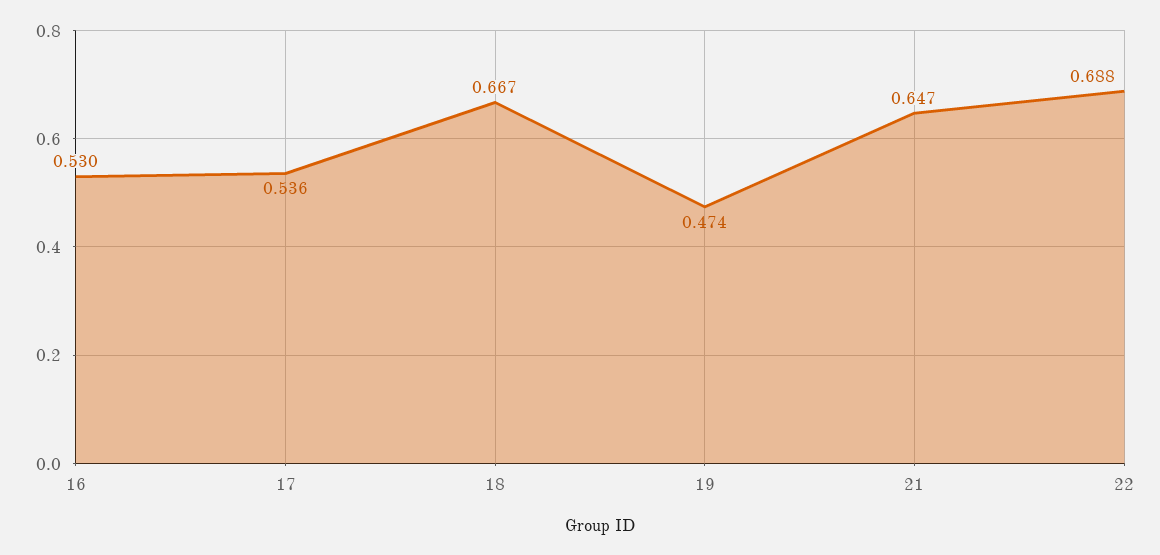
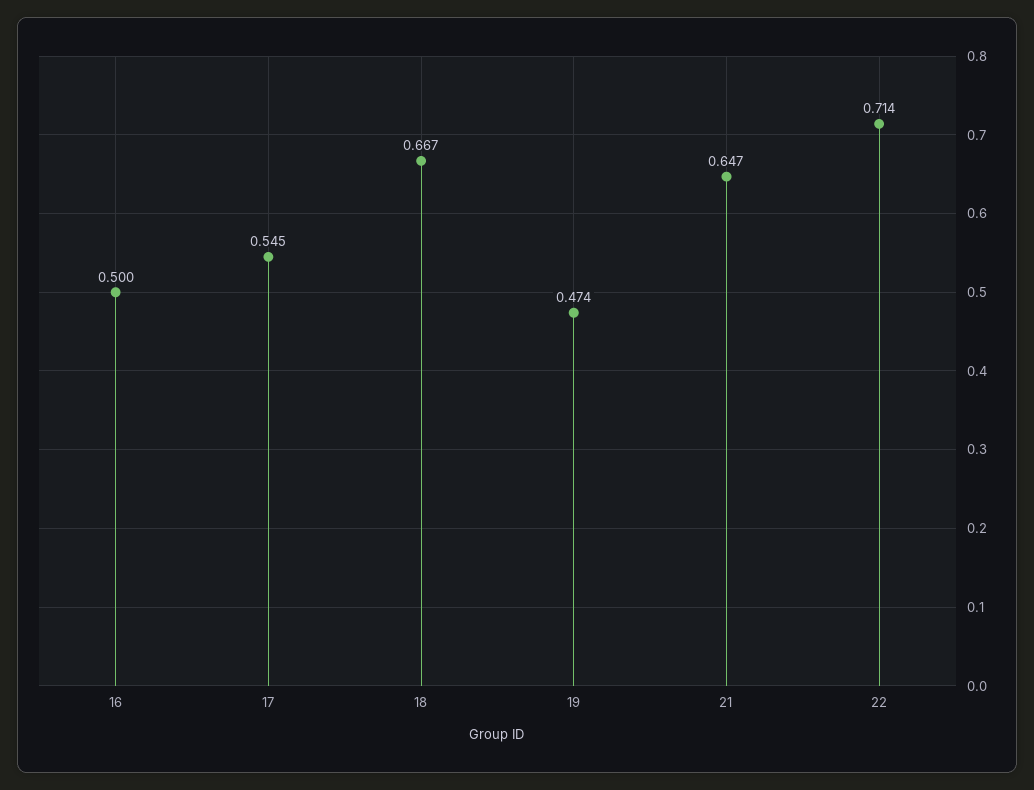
  {
-   "16": 0.53,
+   "16": 0.5,
-   "17": 0.536,
+   "17": 0.545,
    "18": 0.667,
    "19": 0.474,
    "21": 0.647,
-   "22": 0.688
+   "22": 0.714
  }

